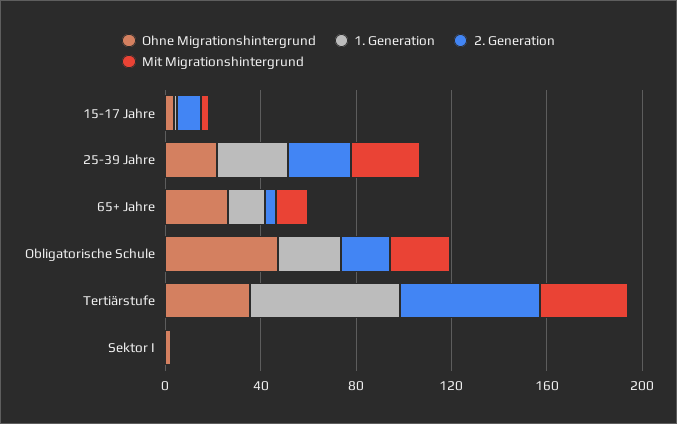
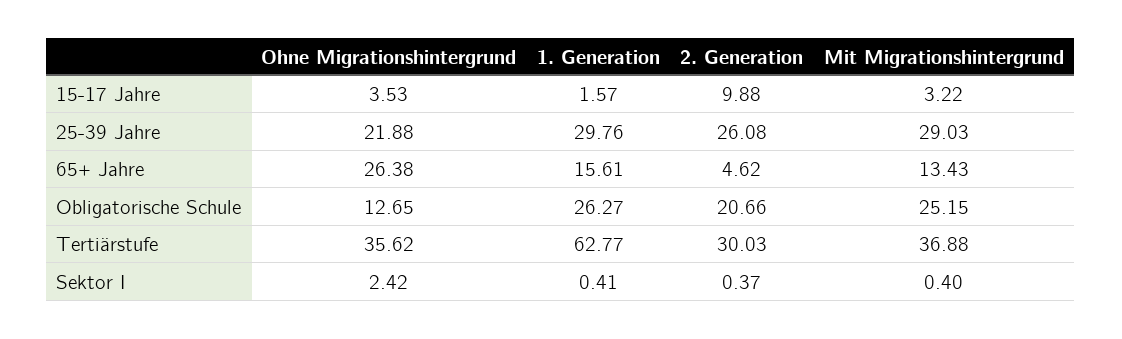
  {
    "Ohne Migrationshintergrund": {
      "15-17 Jahre": 3.53,
      "25-39 Jahre": 21.88,
      "65+ Jahre": 26.38,
-     "Obligatorische Schule": 50,
+     "Obligatorische Schule": 12.65,
      "Tertiärstufe": 35.62,
      "Sektor I": 2.42
    },
    "1. Generation": {
      "15-17 Jahre": 1.57,
      "25-39 Jahre": 29.76,
      "65+ Jahre": 15.61,
      "Obligatorische Schule": 26.27,
      "Tertiärstufe": 62.77,
      "Sektor I": 0.41
    },
    "2. Generation": {
      "15-17 Jahre": 9.88,
      "25-39 Jahre": 26.08,
      "65+ Jahre": 4.62,
      "Obligatorische Schule": 20.66,
-     "Tertiärstufe": 60,
+     "Tertiärstufe": 30.03,
      "Sektor I": 0.37
    },
    "Mit Migrationshintergrund": {
      "15-17 Jahre": 3.22,
      "25-39 Jahre": 29.03,
      "65+ Jahre": 13.43,
      "Obligatorische Schule": 25.15,
      "Tertiärstufe": 36.88,
      "Sektor I": 0.4
    }
  }

